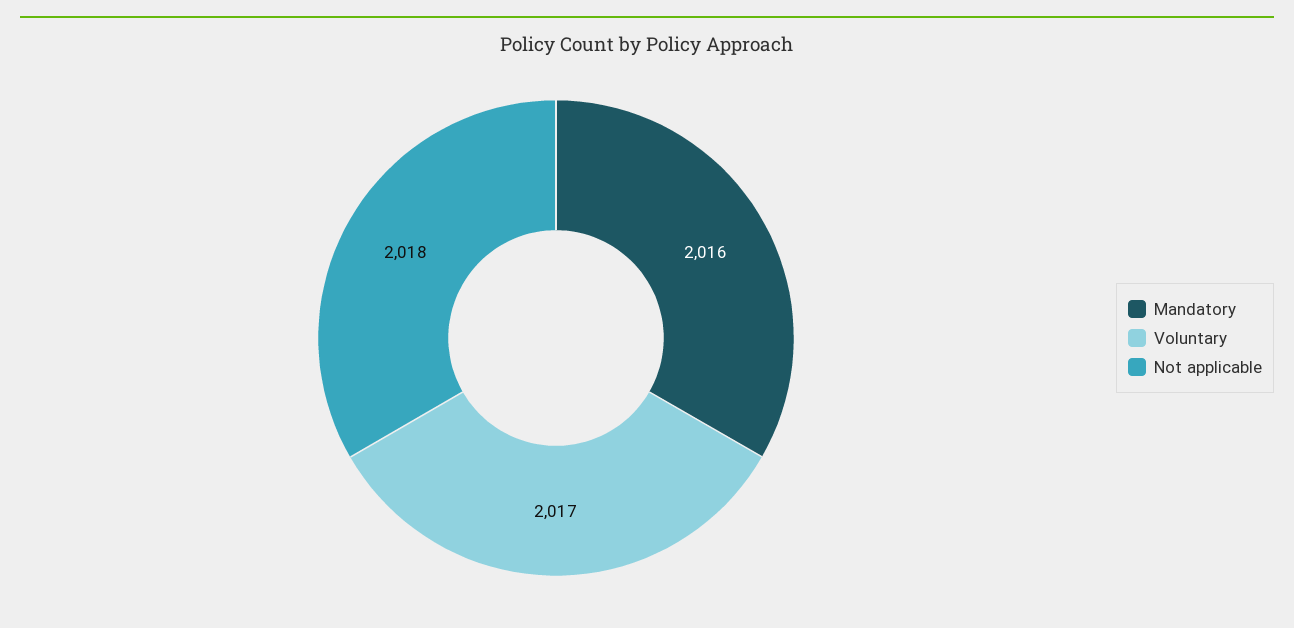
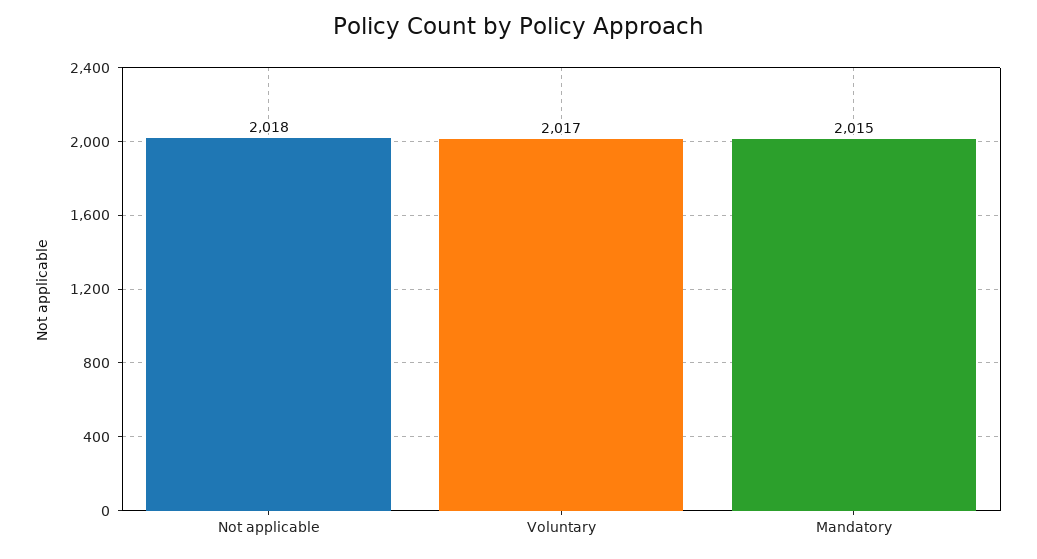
  {
-   "Mandatory": 2016,
+   "Mandatory": 2015,
    "Voluntary": 2017,
    "Not applicable": 2018
  }

